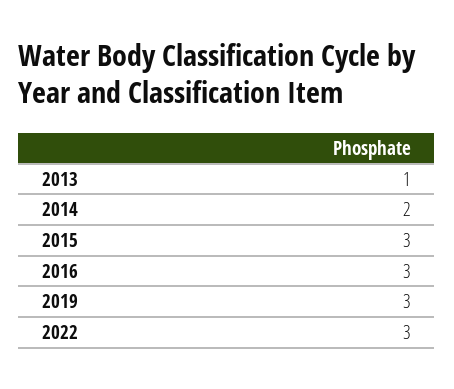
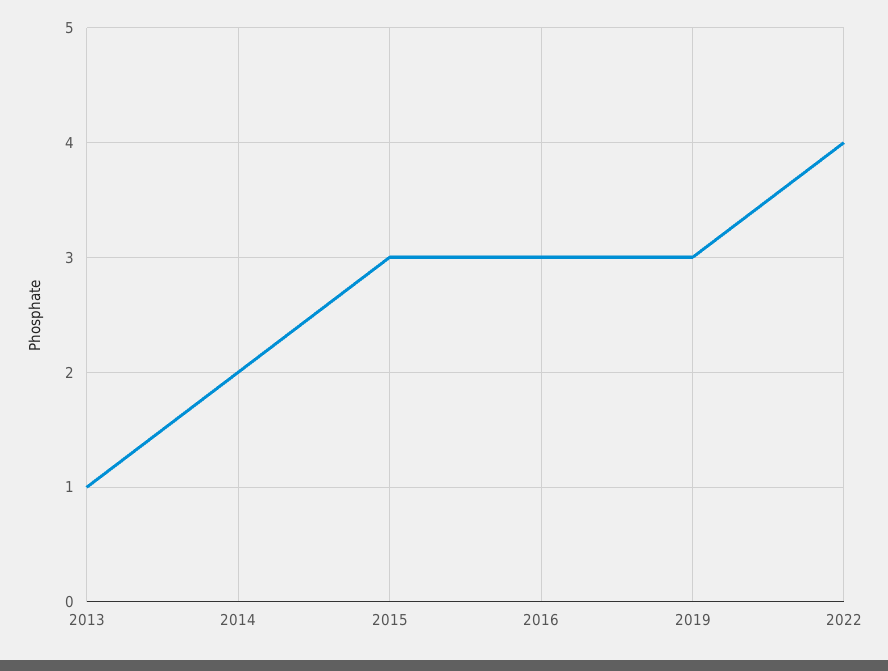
  {
    "2013": 1,
    "2014": 2,
    "2015": 3,
    "2016": 3,
    "2019": 3,
-   "2022": 3
+   "2022": 4
  }

